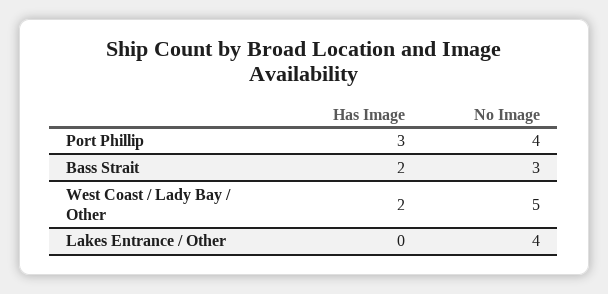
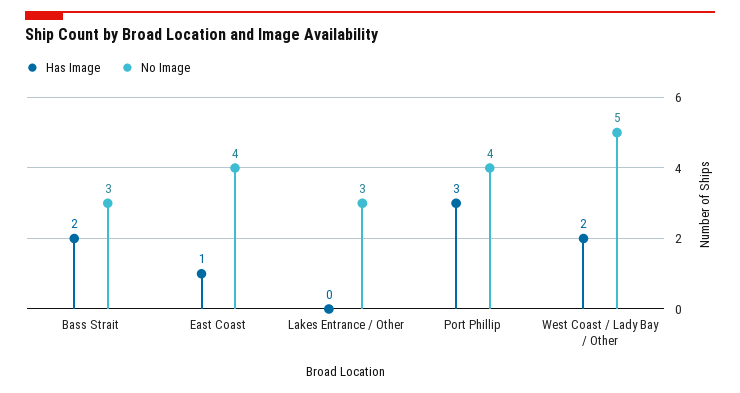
  {
    "Has Image": {
      "Port Phillip": 3,
      "Bass Strait": 2,
      "West Coast / Lady Bay / Other": 2,
-     "Lakes Entrance / Other": 0
+     "Lakes Entrance / Other": 0,
+     "East Coast": 1
    },
    "No Image": {
      "Port Phillip": 4,
      "Bass Strait": 3,
      "West Coast / Lady Bay / Other": 5,
-     "Lakes Entrance / Other": 4
+     "Lakes Entrance / Other": 3,
+     "East Coast": 4
    }
  }

